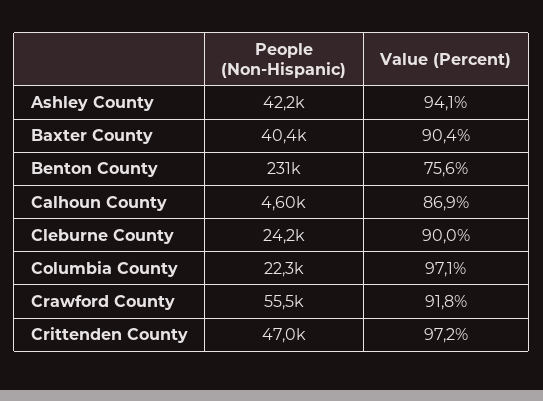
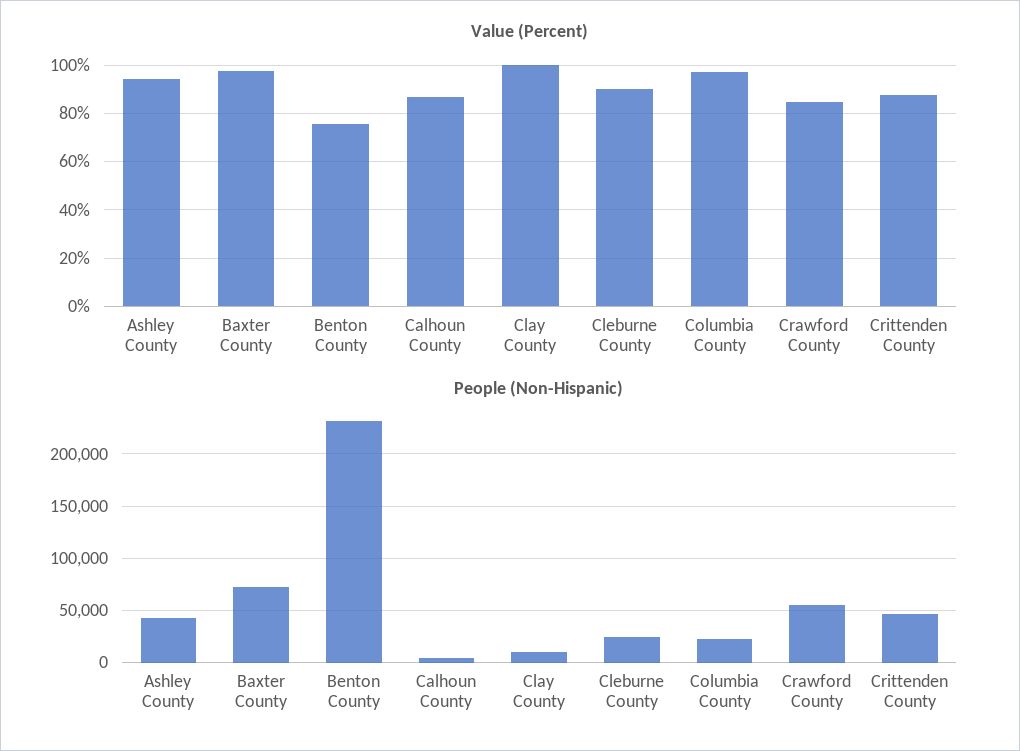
  {
    "People (Non-Hispanic)": {
      "Ashley County": 42200,
-     "Baxter County": 40400,
+     "Baxter County": 70000,
      "Benton County": 231000,
      "Calhoun County": 4600,
      "Cleburne County": 24200,
      "Columbia County": 22300,
      "Crawford County": 55500,
-     "Crittenden County": 47000
+     "Crittenden County": 47000,
+     "Clay County": 10000
    },
    "Value (Percent)": {
      "Ashley County": 94.1,
-     "Baxter County": 90.4,
+     "Baxter County": 97.5,
      "Benton County": 75.6,
      "Calhoun County": 86.9,
      "Cleburne County": 90,
      "Columbia County": 97.1,
-     "Crawford County": 91.8,
+     "Crawford County": 85,
-     "Crittenden County": 97.2
+     "Crittenden County": 87.5,
+     "Clay County": 100
    }
  }

